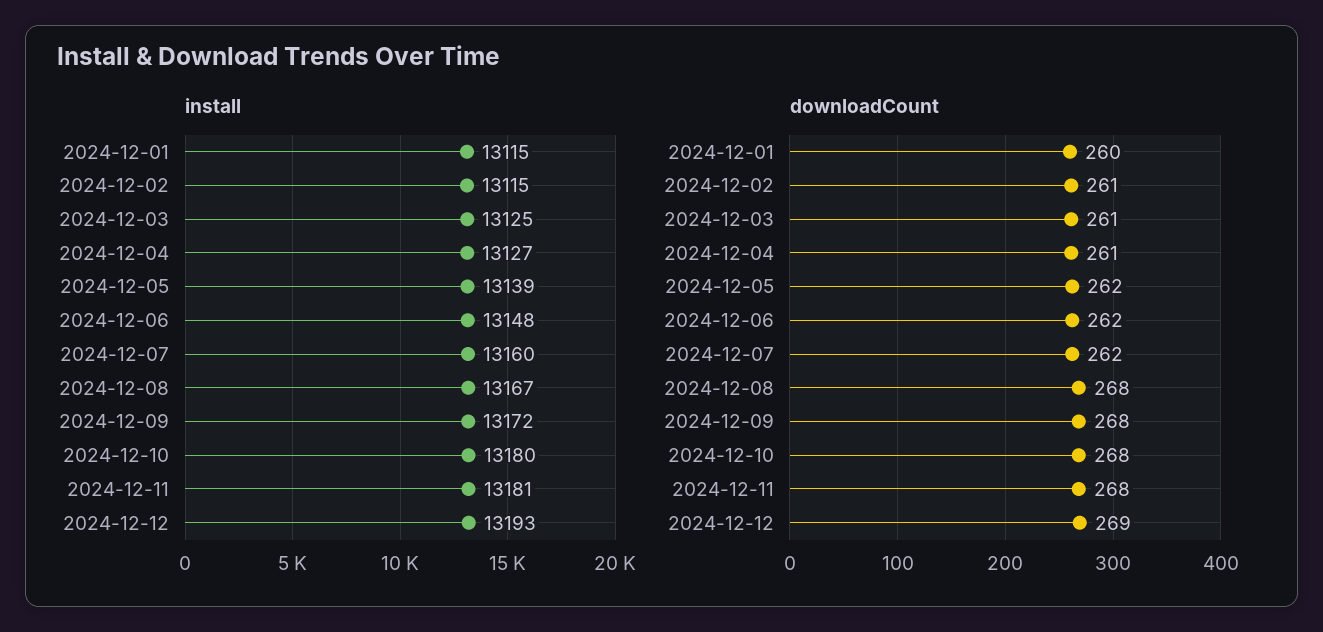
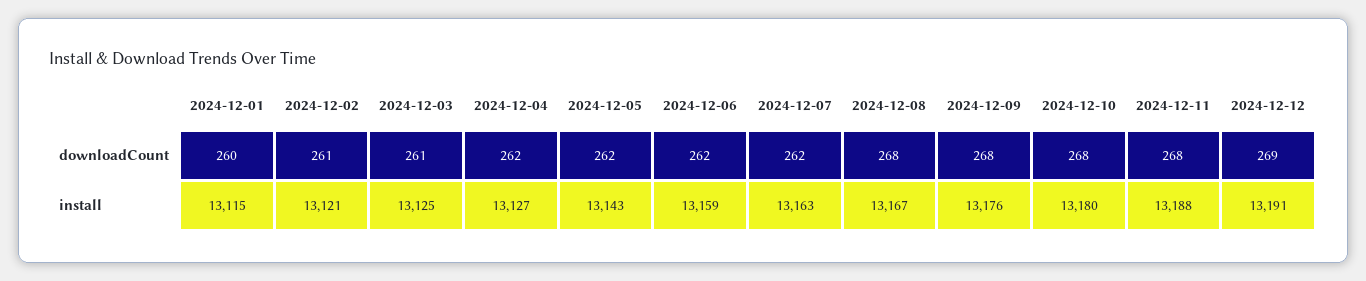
  {
    "install": {
      "2024-12-01": 13115,
-     "2024-12-02": 13115,
+     "2024-12-02": 13121,
      "2024-12-03": 13125,
      "2024-12-04": 13127,
-     "2024-12-05": 13139,
+     "2024-12-05": 13143,
-     "2024-12-06": 13148,
+     "2024-12-06": 13159,
-     "2024-12-07": 13160,
+     "2024-12-07": 13163,
      "2024-12-08": 13167,
-     "2024-12-09": 13172,
+     "2024-12-09": 13176,
      "2024-12-10": 13180,
-     "2024-12-11": 13181,
+     "2024-12-11": 13188,
-     "2024-12-12": 13193
+     "2024-12-12": 13191
    },
    "downloadCount": {
      "2024-12-01": 260,
      "2024-12-02": 261,
      "2024-12-03": 261,
-     "2024-12-04": 261,
+     "2024-12-04": 262,
      "2024-12-05": 262,
      "2024-12-06": 262,
      "2024-12-07": 262,
      "2024-12-08": 268,
      "2024-12-09": 268,
      "2024-12-10": 268,
      "2024-12-11": 268,
      "2024-12-12": 269
    }
  }

